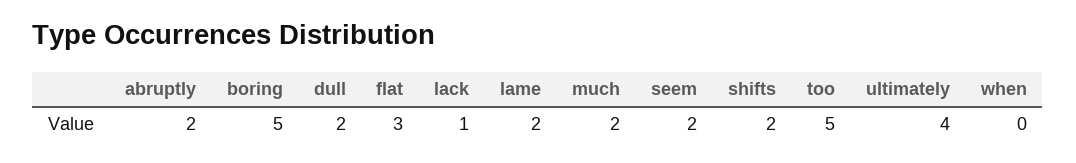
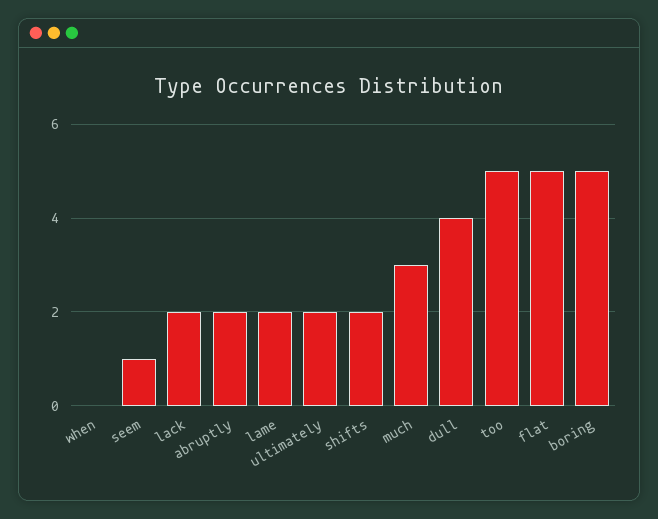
  {
    "abruptly": 2,
    "boring": 5,
-   "dull": 2,
+   "dull": 4,
-   "flat": 3,
+   "flat": 5,
-   "lack": 1,
+   "lack": 2,
    "lame": 2,
-   "much": 2,
+   "much": 3,
-   "seem": 2,
+   "seem": 1,
    "shifts": 2,
    "too": 5,
-   "ultimately": 4,
+   "ultimately": 2,
    "when": 0
  }

